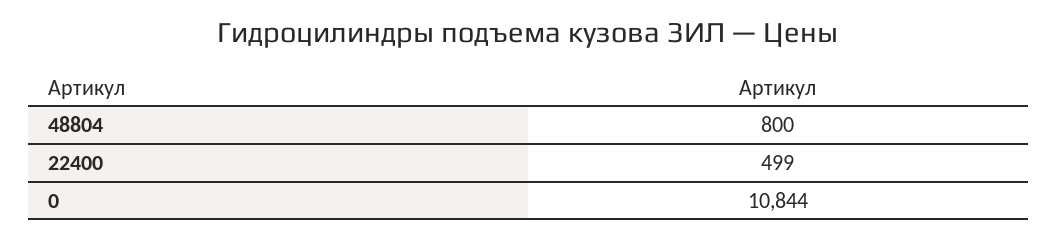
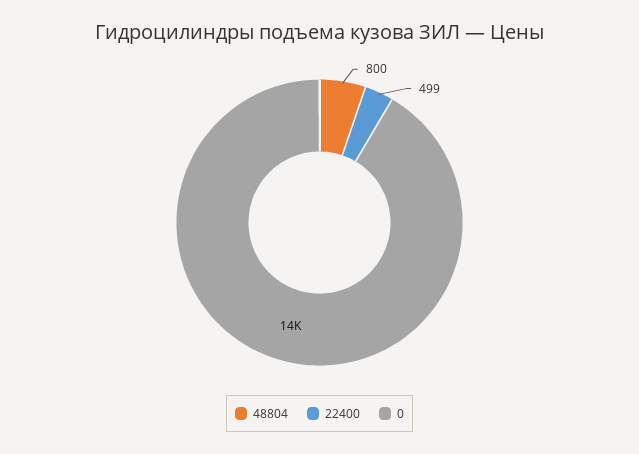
  {
    "48804": 800,
    "22400": 499,
-   "0": 10844
+   "0": 14000
  }

